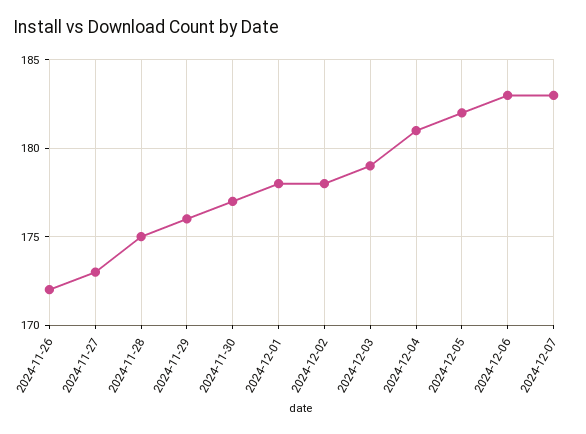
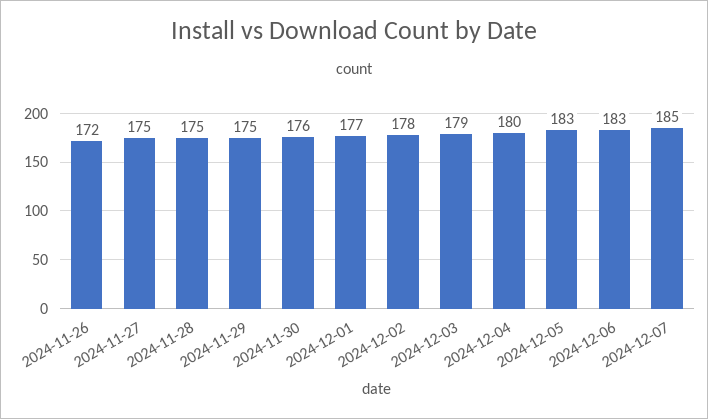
  {
    "2024-11-26": 172,
-   "2024-11-27": 173,
+   "2024-11-27": 175,
    "2024-11-28": 175,
-   "2024-11-29": 176,
+   "2024-11-29": 175,
-   "2024-11-30": 177,
+   "2024-11-30": 176,
-   "2024-12-01": 178,
+   "2024-12-01": 177,
    "2024-12-02": 178,
    "2024-12-03": 179,
-   "2024-12-04": 181,
+   "2024-12-04": 180,
-   "2024-12-05": 182,
+   "2024-12-05": 183,
    "2024-12-06": 183,
-   "2024-12-07": 183
+   "2024-12-07": 185
  }

